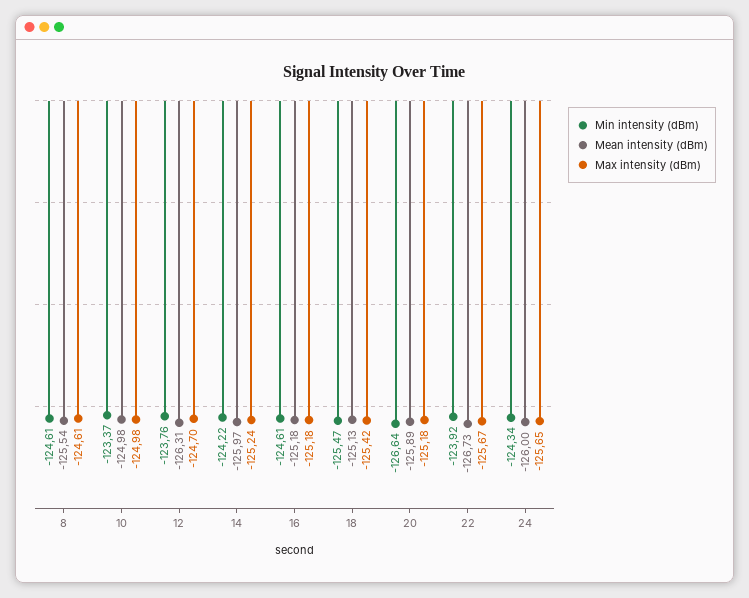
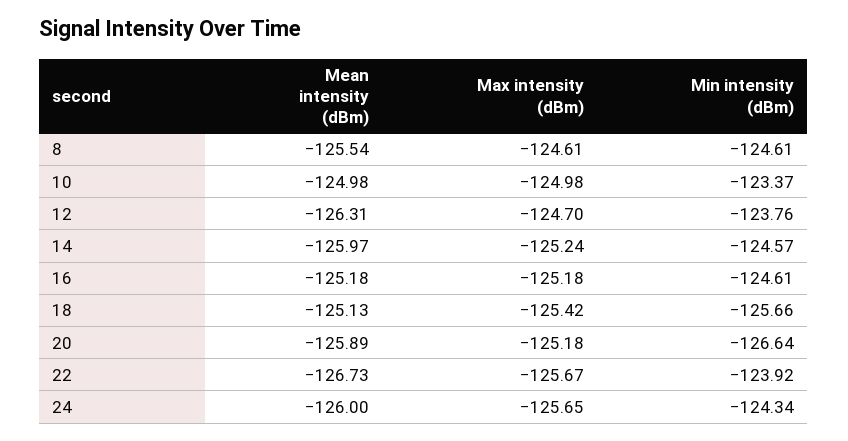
  {
    "Min intensity (dBm)": {
      "8": -124.61,
      "10": -123.37,
      "12": -123.76,
-     "14": -124.22,
+     "14": -124.57,
      "16": -124.61,
-     "18": -125.47,
+     "18": -125.66,
      "20": -126.64,
      "22": -123.92,
      "24": -124.34
    },
    "Mean intensity (dBm)": {
      "8": -125.54,
      "10": -124.98,
      "12": -126.31,
      "14": -125.97,
      "16": -125.18,
      "18": -125.13,
      "20": -125.89,
      "22": -126.73,
      "24": -126
    },
    "Max intensity (dBm)": {
      "8": -124.61,
      "10": -124.98,
      "12": -124.7,
      "14": -125.24,
      "16": -125.18,
      "18": -125.42,
      "20": -125.18,
      "22": -125.67,
      "24": -125.65
    }
  }

